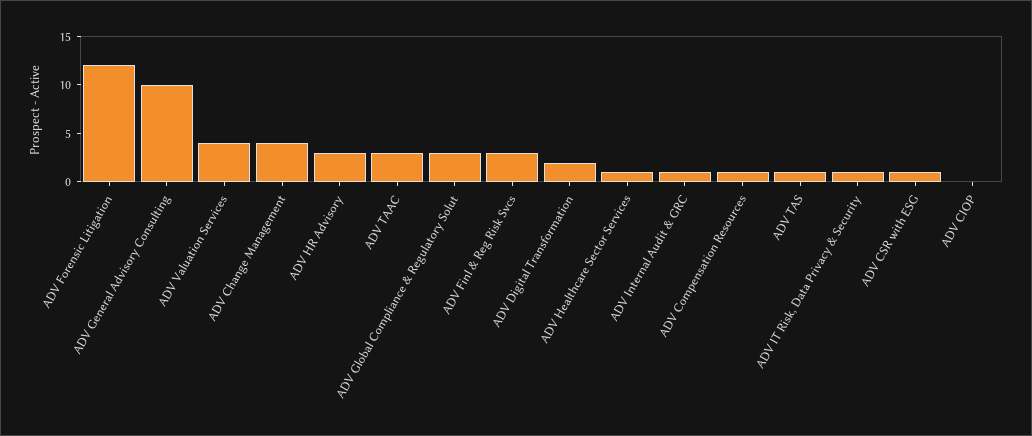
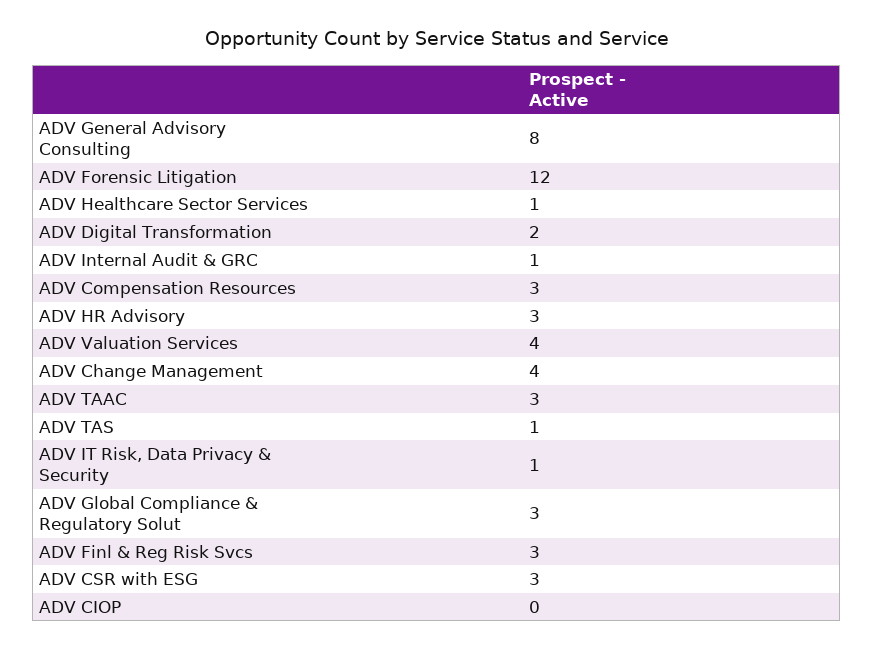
  {
    "ADV Forensic Litigation": 12,
-   "ADV General Advisory Consulting": 10,
+   "ADV General Advisory Consulting": 8,
    "ADV Valuation Services": 4,
    "ADV Change Management": 4,
    "ADV HR Advisory": 3,
    "ADV TAAC": 3,
    "ADV Global Compliance & Regulatory Solut": 3,
    "ADV Finl & Reg Risk Svcs": 3,
    "ADV Digital Transformation": 2,
    "ADV Healthcare Sector Services": 1,
    "ADV Internal Audit & GRC": 1,
-   "ADV Compensation Resources": 1,
+   "ADV Compensation Resources": 3,
    "ADV TAS": 1,
    "ADV IT Risk, Data Privacy & Security": 1,
-   "ADV CSR with ESG": 1,
+   "ADV CSR with ESG": 3,
    "ADV CIOP": 0
  }

